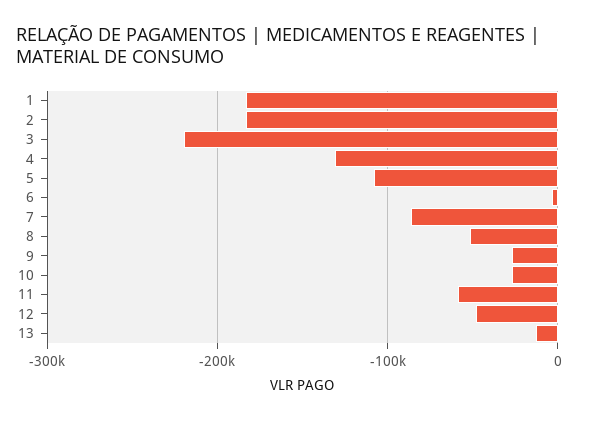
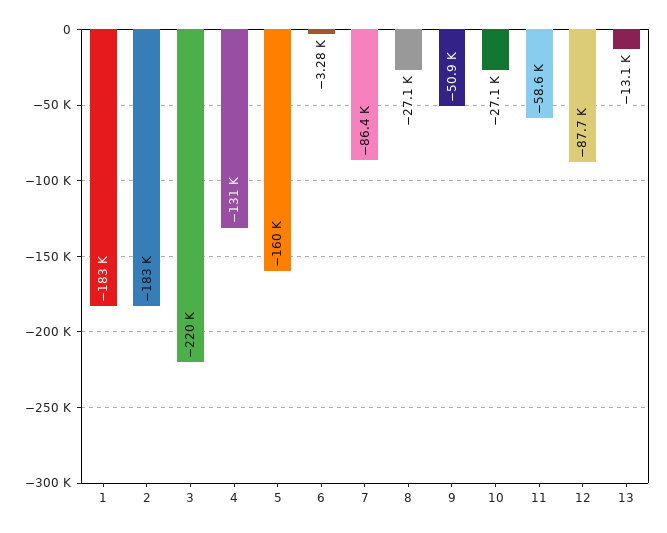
  {
    "1": -183000,
    "2": -183000,
    "3": -220000,
    "4": -131000,
-   "5": -110000,
+   "5": -160000,
    "6": -3280,
    "7": -86400,
-   "8": -50000,
+   "8": -27100,
-   "9": -30000,
+   "9": -50900,
    "10": -27100,
    "11": -58600,
-   "12": -50000,
+   "12": -87700,
    "13": -13100
  }

